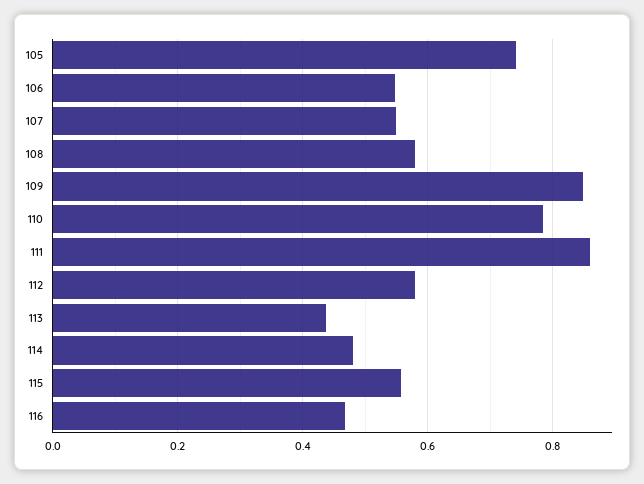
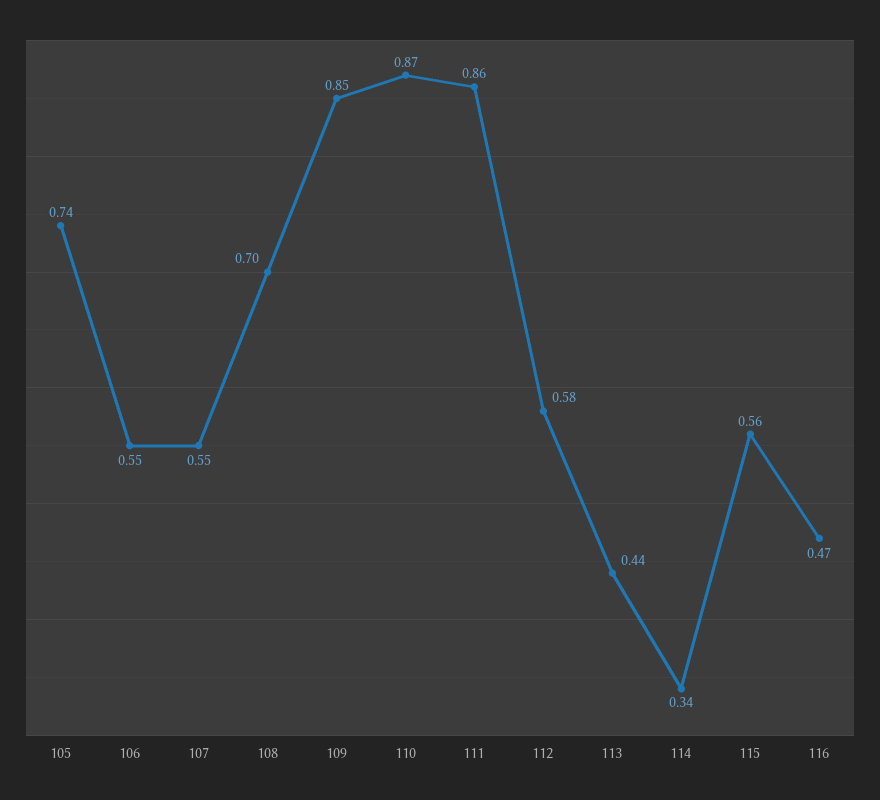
  {
    "105": 0.74,
    "106": 0.55,
    "107": 0.55,
-   "108": 0.58,
+   "108": 0.7,
    "109": 0.85,
-   "110": 0.78,
+   "110": 0.87,
    "111": 0.86,
    "112": 0.58,
    "113": 0.44,
-   "114": 0.48,
+   "114": 0.34,
    "115": 0.56,
    "116": 0.47
  }

